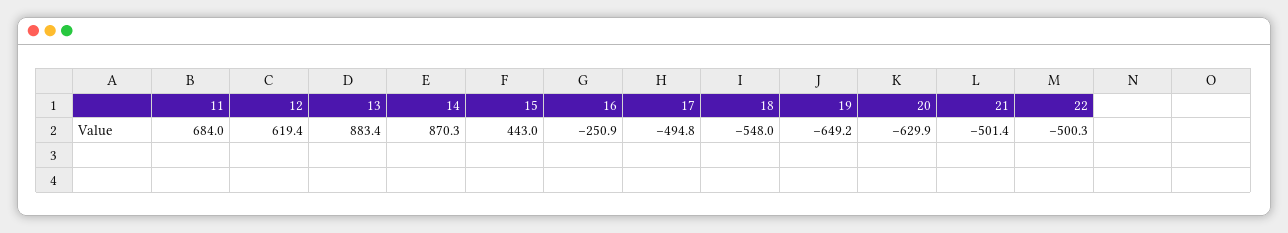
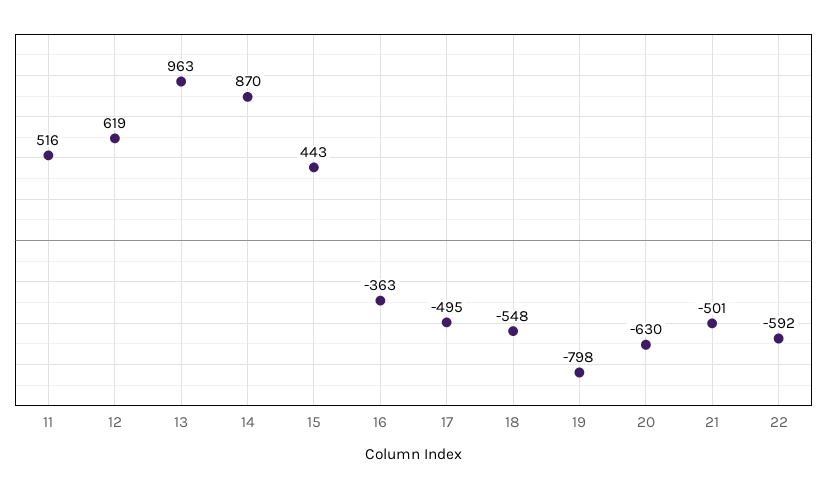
  {
-   "11": 684,
+   "11": 516,
    "12": 619.4,
-   "13": 883.4,
+   "13": 963,
    "14": 870.3,
    "15": 443,
-   "16": -250.9,
+   "16": -363,
    "17": -494.8,
    "18": -548,
-   "19": -649.2,
+   "19": -798,
    "20": -629.9,
    "21": -501.4,
-   "22": -500.3
+   "22": -592
  }

